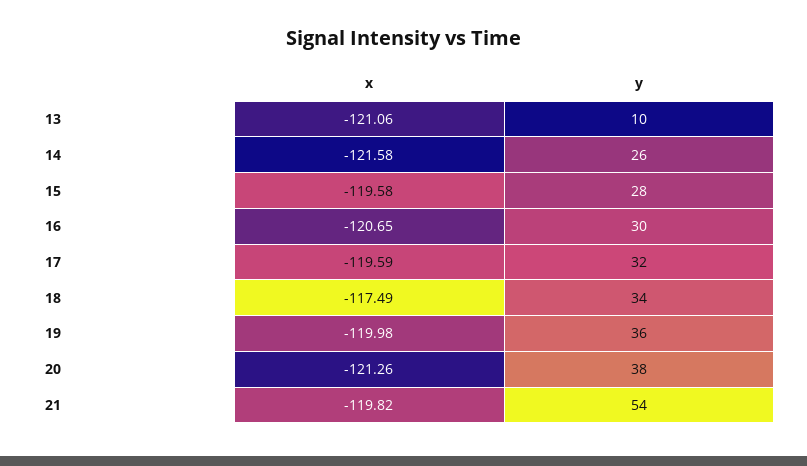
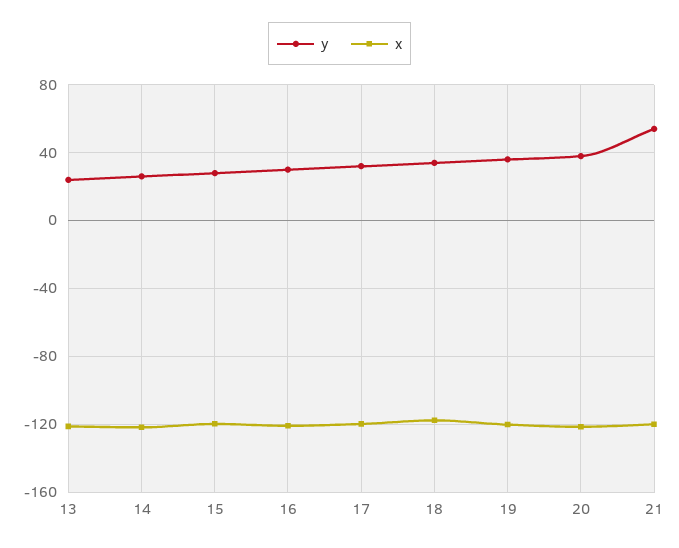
  {
    "x": {
      "13": -121.06,
      "14": -121.58,
      "15": -119.58,
      "16": -120.65,
      "17": -119.59,
      "18": -117.49,
      "19": -119.98,
      "20": -121.26,
      "21": -119.82
    },
    "y": {
-     "13": 10,
+     "13": 25,
      "14": 26,
      "15": 28,
      "16": 30,
      "17": 32,
      "18": 34,
      "19": 36,
      "20": 38,
      "21": 54
    }
  }

